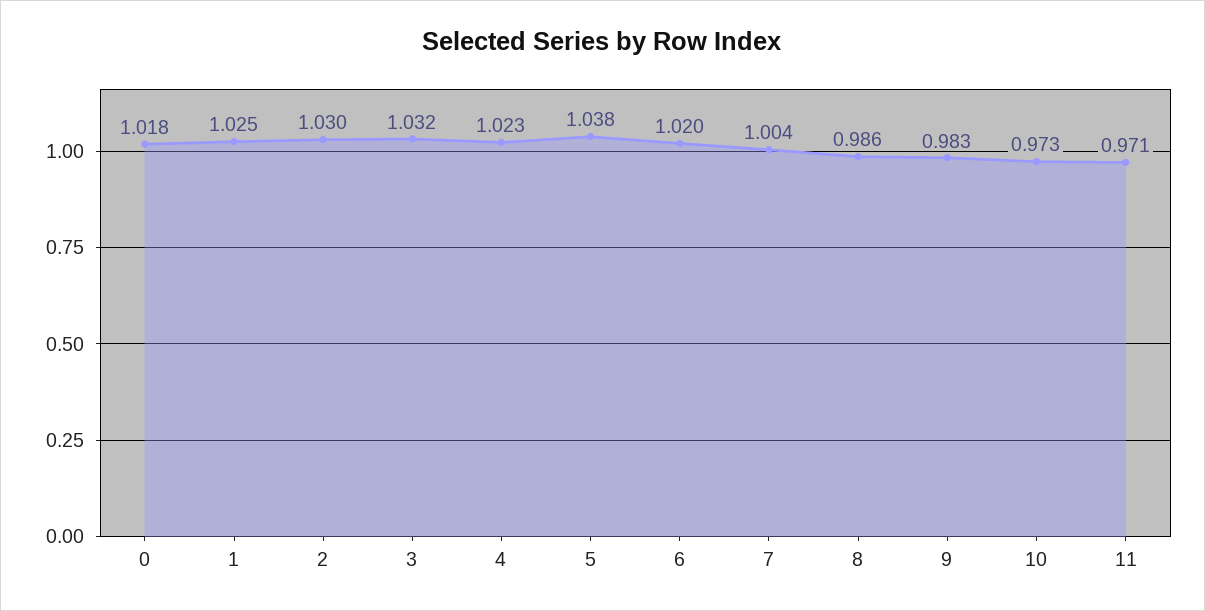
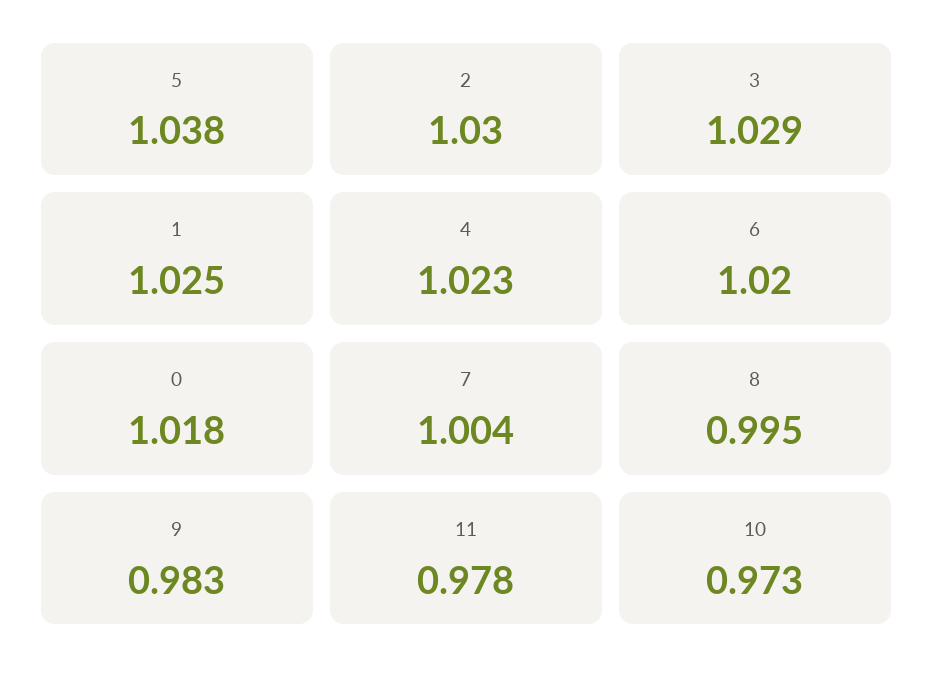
  {
    "0": 1.018,
    "1": 1.025,
    "2": 1.03,
-   "3": 1.032,
+   "3": 1.029,
    "4": 1.023,
    "5": 1.038,
    "6": 1.02,
    "7": 1.004,
-   "8": 0.986,
+   "8": 0.995,
    "9": 0.983,
    "10": 0.973,
-   "11": 0.971
+   "11": 0.978
  }

